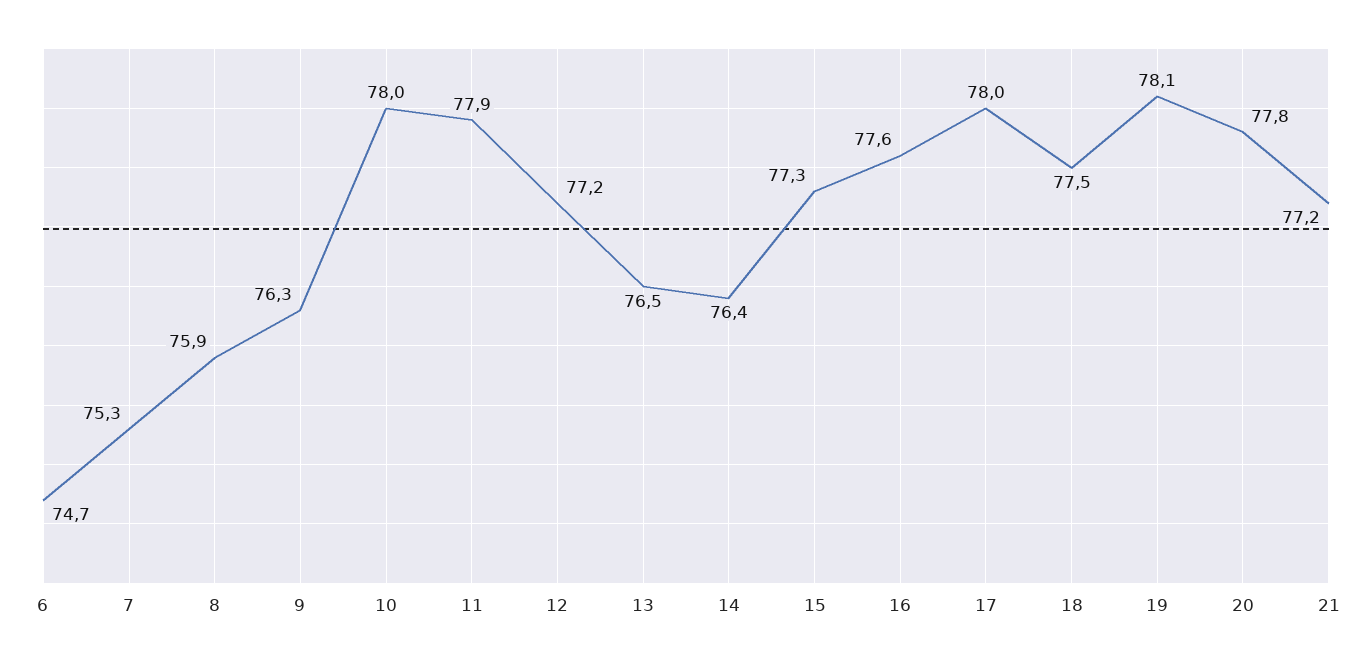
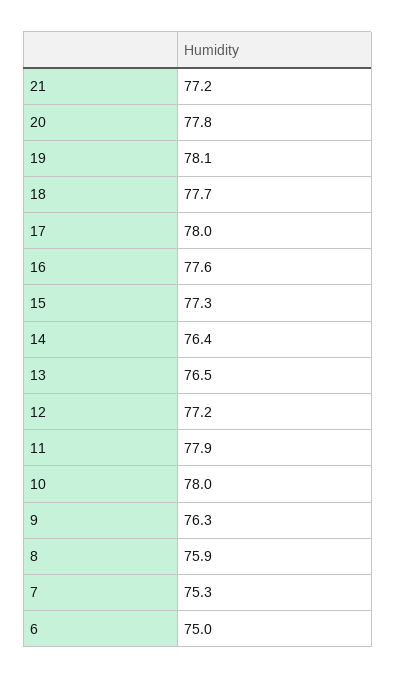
  {
-   "6": 74.7,
+   "6": 75,
    "7": 75.3,
    "8": 75.9,
    "9": 76.3,
    "10": 78,
    "11": 77.9,
    "12": 77.2,
    "13": 76.5,
    "14": 76.4,
    "15": 77.3,
    "16": 77.6,
    "17": 78,
-   "18": 77.5,
+   "18": 77.7,
    "19": 78.1,
    "20": 77.8,
    "21": 77.2
  }

